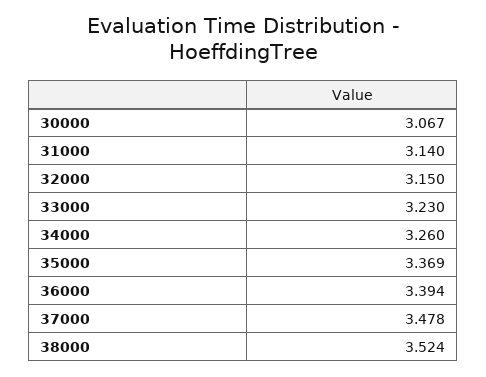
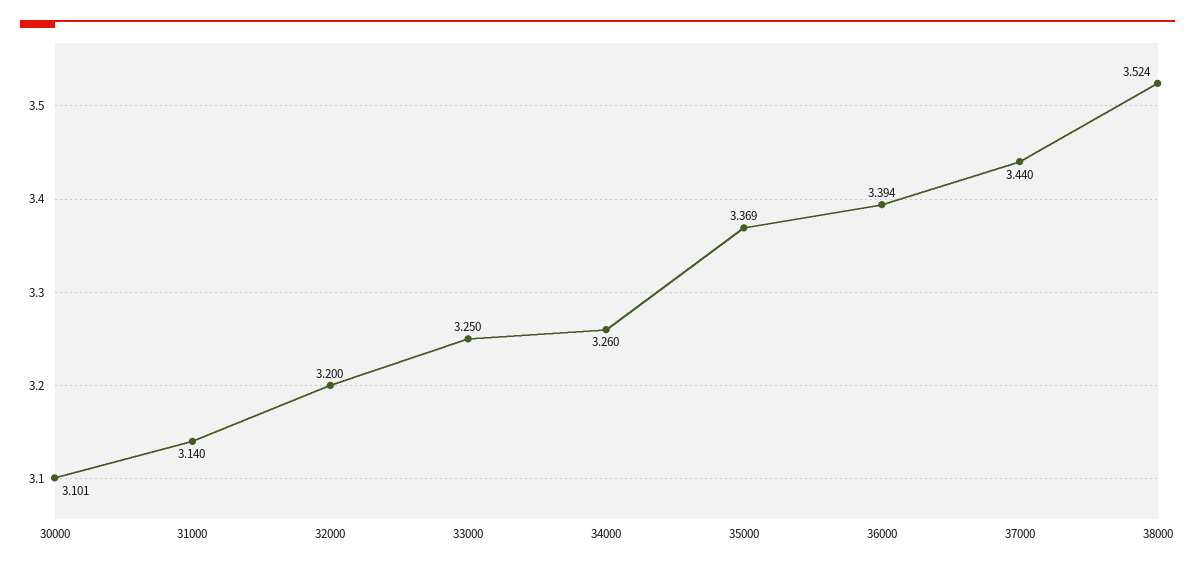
  {
-   "30000": 3.067,
+   "30000": 3.101,
    "31000": 3.14,
-   "32000": 3.15,
+   "32000": 3.2,
-   "33000": 3.23,
+   "33000": 3.25,
    "34000": 3.26,
    "35000": 3.369,
    "36000": 3.394,
-   "37000": 3.478,
+   "37000": 3.44,
    "38000": 3.524
  }

